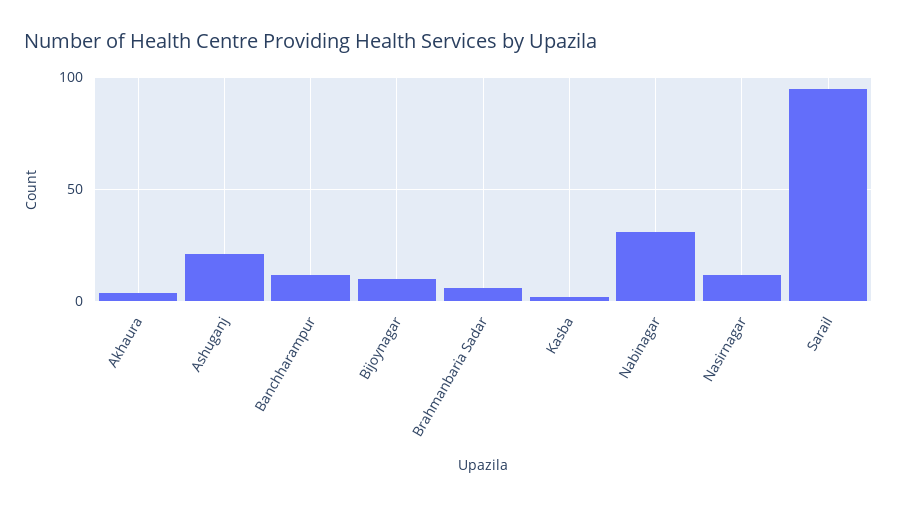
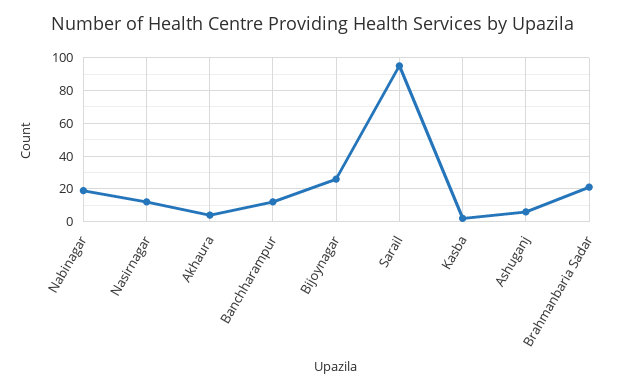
  {
    "Akhaura": 5,
-   "Ashuganj": 20,
+   "Ashuganj": 5,
    "Banchharampur": 10,
-   "Bijoynagar": 10,
+   "Bijoynagar": 25,
-   "Brahmanbaria Sadar": 5,
+   "Brahmanbaria Sadar": 20,
    "Kasba": 0,
-   "Nabinagar": 30,
+   "Nabinagar": 20,
    "Nasirnagar": 10,
    "Sarail": 95
  }

